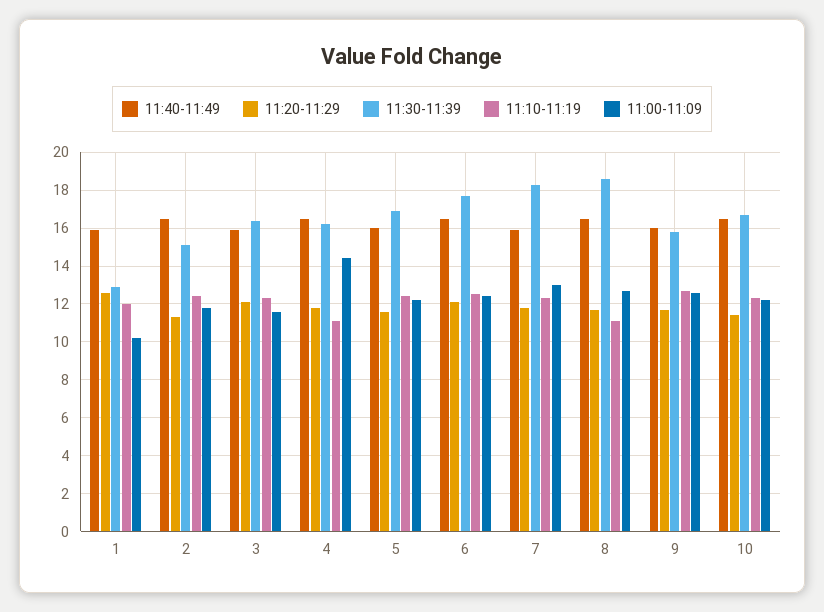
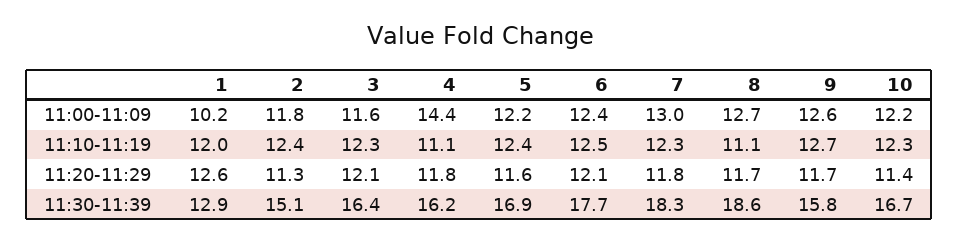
  {
-   "11:40-11:49": {
-     "1": 16,
-     "2": 16.5,
-     "3": 16,
-     "4": 16.5,
-     "5": 16,
-     "6": 16.5,
-     "7": 16,
-     "8": 16.5,
-     "9": 16,
-     "10": 16.5
-   },
    "11:20-11:29": {
      "1": 12.6,
      "2": 11.3,
      "3": 12.1,
      "4": 11.8,
      "5": 11.6,
      "6": 12.1,
      "7": 11.8,
      "8": 11.7,
      "9": 11.7,
      "10": 11.4
    },
    "11:30-11:39": {
      "1": 12.9,
      "2": 15.1,
      "3": 16.4,
      "4": 16.2,
      "5": 16.9,
      "6": 17.7,
      "7": 18.3,
      "8": 18.6,
      "9": 15.8,
      "10": 16.7
    },
    "11:10-11:19": {
      "1": 12,
      "2": 12.4,
      "3": 12.3,
      "4": 11.1,
      "5": 12.4,
      "6": 12.5,
      "7": 12.3,
      "8": 11.1,
      "9": 12.7,
      "10": 12.3
    },
    "11:00-11:09": {
      "1": 10.2,
      "2": 11.8,
      "3": 11.6,
      "4": 14.4,
      "5": 12.2,
      "6": 12.4,
      "7": 13,
      "8": 12.7,
      "9": 12.6,
      "10": 12.2
    }
  }

